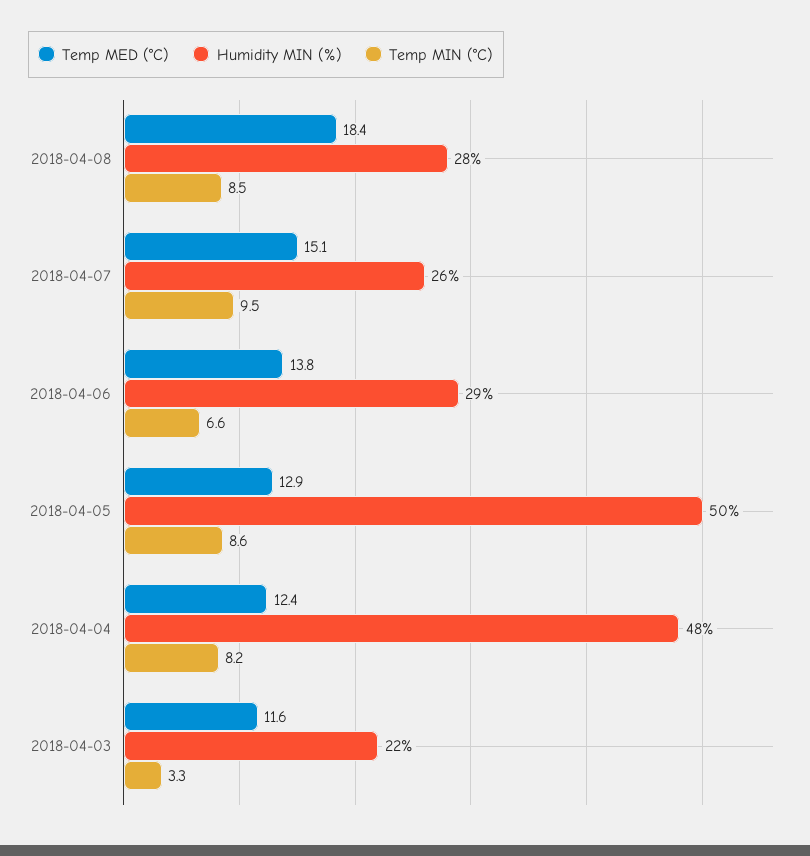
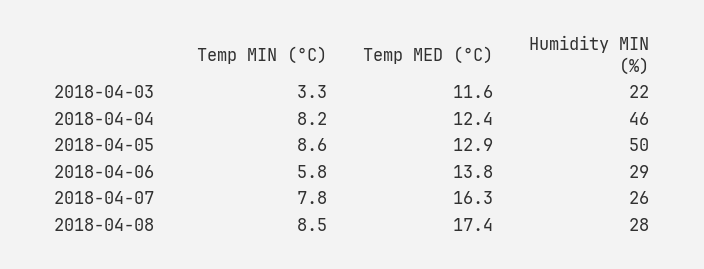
  {
    "Temp MED (°C)": {
-     "2018-04-08": 18.4,
+     "2018-04-08": 17.4,
-     "2018-04-07": 15.1,
+     "2018-04-07": 16.3,
      "2018-04-06": 13.8,
      "2018-04-05": 12.9,
      "2018-04-04": 12.4,
      "2018-04-03": 11.6
    },
    "Humidity MIN (%)": {
      "2018-04-08": 28,
      "2018-04-07": 26,
      "2018-04-06": 29,
      "2018-04-05": 50,
-     "2018-04-04": 48,
+     "2018-04-04": 46,
      "2018-04-03": 22
    },
    "Temp MIN (°C)": {
      "2018-04-08": 8.5,
-     "2018-04-07": 9.5,
+     "2018-04-07": 7.8,
-     "2018-04-06": 6.6,
+     "2018-04-06": 5.8,
      "2018-04-05": 8.6,
      "2018-04-04": 8.2,
      "2018-04-03": 3.3
    }
  }

